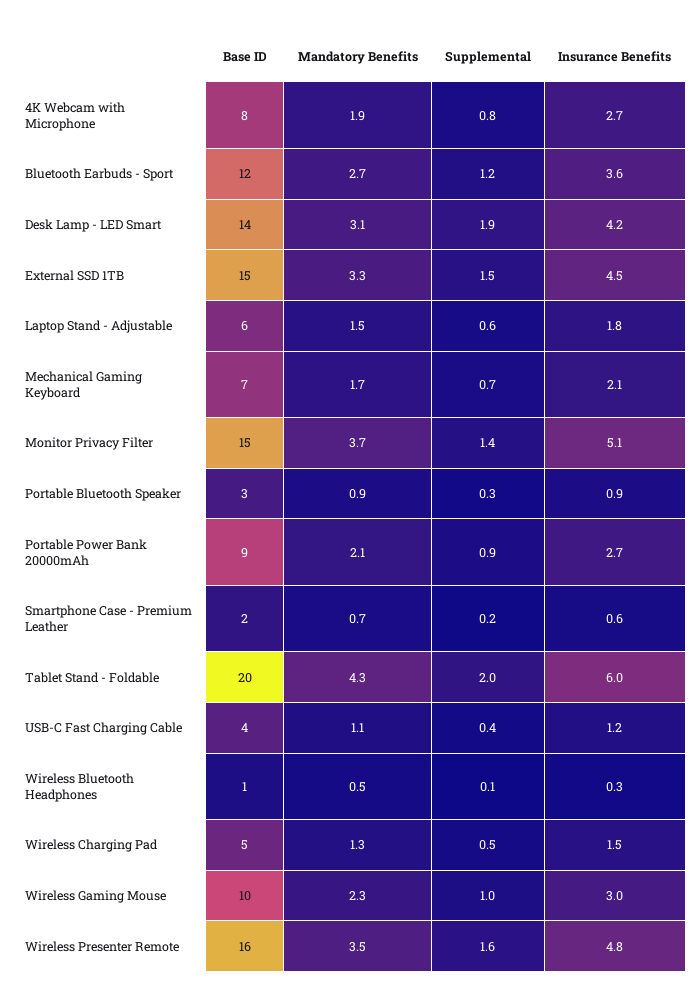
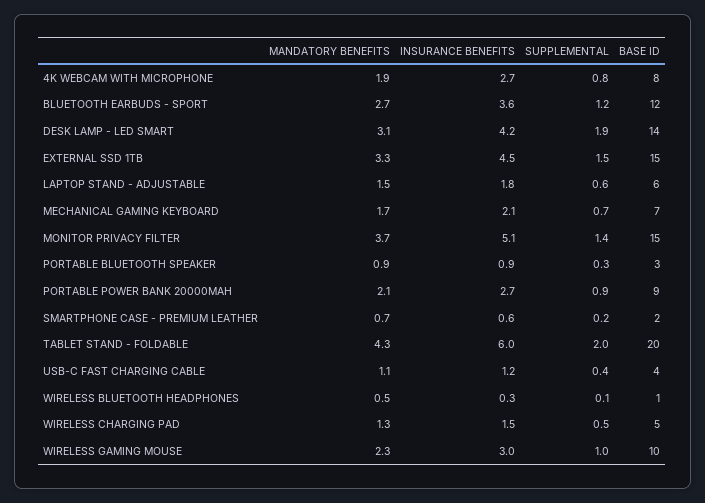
  {
    "Base ID": {
      "4K Webcam with Microphone": 8,
      "Bluetooth Earbuds - Sport": 12,
      "Desk Lamp - LED Smart": 14,
      "External SSD 1TB": 15,
      "Laptop Stand - Adjustable": 6,
      "Mechanical Gaming Keyboard": 7,
      "Monitor Privacy Filter": 15,
      "Portable Bluetooth Speaker": 3,
      "Portable Power Bank 20000mAh": 9,
      "Smartphone Case - Premium Leather": 2,
      "Tablet Stand - Foldable": 20,
      "USB-C Fast Charging Cable": 4,
      "Wireless Bluetooth Headphones": 1,
      "Wireless Charging Pad": 5,
-     "Wireless Gaming Mouse": 10,
+     "Wireless Gaming Mouse": 10
-     "Wireless Presenter Remote": 16
    },
    "Mandatory Benefits": {
      "4K Webcam with Microphone": 1.9,
      "Bluetooth Earbuds - Sport": 2.7,
      "Desk Lamp - LED Smart": 3.1,
      "External SSD 1TB": 3.3,
      "Laptop Stand - Adjustable": 1.5,
      "Mechanical Gaming Keyboard": 1.7,
      "Monitor Privacy Filter": 3.7,
      "Portable Bluetooth Speaker": 0.9,
      "Portable Power Bank 20000mAh": 2.1,
      "Smartphone Case - Premium Leather": 0.7,
      "Tablet Stand - Foldable": 4.3,
      "USB-C Fast Charging Cable": 1.1,
      "Wireless Bluetooth Headphones": 0.5,
      "Wireless Charging Pad": 1.3,
-     "Wireless Gaming Mouse": 2.3,
+     "Wireless Gaming Mouse": 2.3
-     "Wireless Presenter Remote": 3.5
    },
    "Supplemental": {
      "4K Webcam with Microphone": 0.8,
      "Bluetooth Earbuds - Sport": 1.2,
      "Desk Lamp - LED Smart": 1.9,
      "External SSD 1TB": 1.5,
      "Laptop Stand - Adjustable": 0.6,
      "Mechanical Gaming Keyboard": 0.7,
      "Monitor Privacy Filter": 1.4,
      "Portable Bluetooth Speaker": 0.3,
      "Portable Power Bank 20000mAh": 0.9,
      "Smartphone Case - Premium Leather": 0.2,
      "Tablet Stand - Foldable": 2,
      "USB-C Fast Charging Cable": 0.4,
      "Wireless Bluetooth Headphones": 0.1,
      "Wireless Charging Pad": 0.5,
-     "Wireless Gaming Mouse": 1,
+     "Wireless Gaming Mouse": 1
-     "Wireless Presenter Remote": 1.6
    },
    "Insurance Benefits": {
      "4K Webcam with Microphone": 2.7,
      "Bluetooth Earbuds - Sport": 3.6,
      "Desk Lamp - LED Smart": 4.2,
      "External SSD 1TB": 4.5,
      "Laptop Stand - Adjustable": 1.8,
      "Mechanical Gaming Keyboard": 2.1,
      "Monitor Privacy Filter": 5.1,
      "Portable Bluetooth Speaker": 0.9,
      "Portable Power Bank 20000mAh": 2.7,
      "Smartphone Case - Premium Leather": 0.6,
      "Tablet Stand - Foldable": 6,
      "USB-C Fast Charging Cable": 1.2,
      "Wireless Bluetooth Headphones": 0.3,
      "Wireless Charging Pad": 1.5,
-     "Wireless Gaming Mouse": 3,
+     "Wireless Gaming Mouse": 3
-     "Wireless Presenter Remote": 4.8
    }
  }

